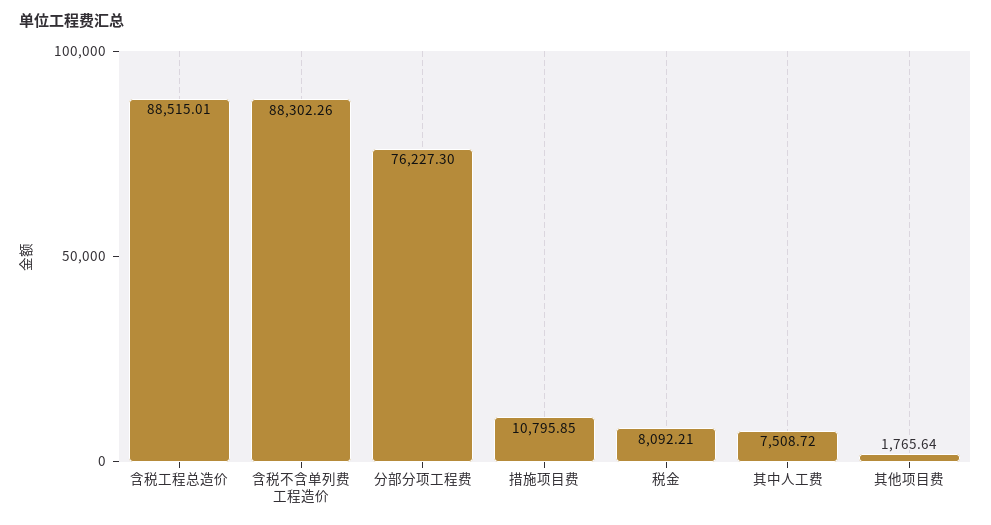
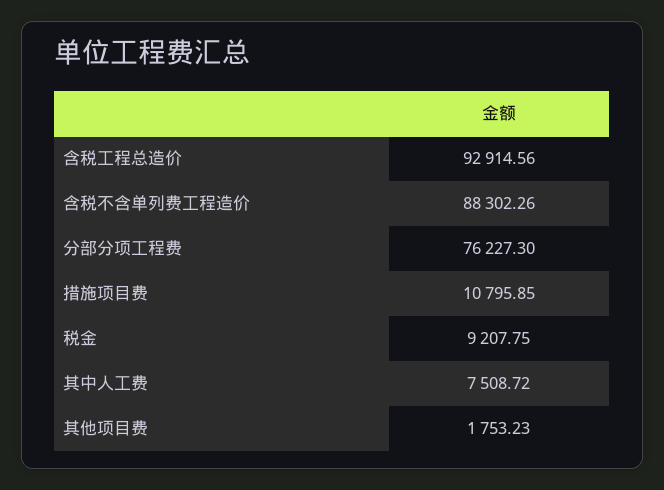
  {
-   "含税工程总造价": 88515.01,
+   "含税工程总造价": 92914.56,
    "含税不含单列费工程造价": 88302.26,
    "分部分项工程费": 76227.3,
    "措施项目费": 10795.85,
-   "税金": 8092.21,
+   "税金": 9207.75,
    "其中人工费": 7508.72,
-   "其他项目费": 1765.64
+   "其他项目费": 1753.23
  }

